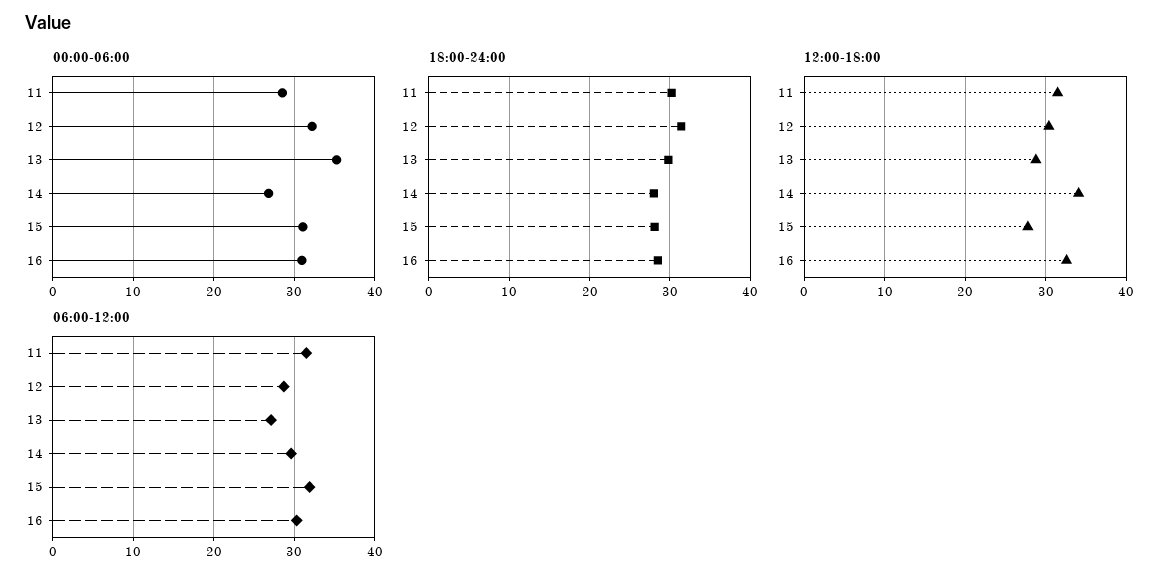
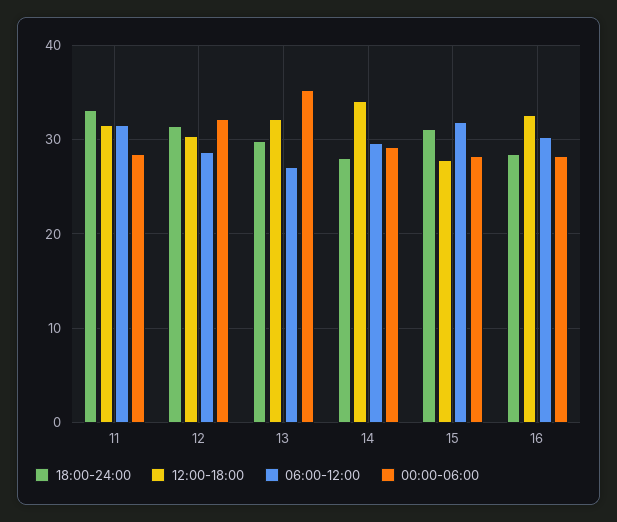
  {
    "00:00-06:00": {
      "11": 29,
      "12": 32,
      "13": 35,
-     "14": 27,
+     "14": 29,
-     "15": 31,
+     "15": 28,
-     "16": 31
+     "16": 28
    },
    "18:00-24:00": {
-     "11": 30,
+     "11": 33,
      "12": 31,
      "13": 30,
      "14": 28,
-     "15": 28,
+     "15": 31,
      "16": 29
    },
    "12:00-18:00": {
      "11": 32,
      "12": 30,
-     "13": 29,
+     "13": 32,
      "14": 34,
      "15": 28,
      "16": 33
    },
    "06:00-12:00": {
      "11": 32,
      "12": 29,
      "13": 27,
      "14": 30,
      "15": 32,
      "16": 30
    }
  }

